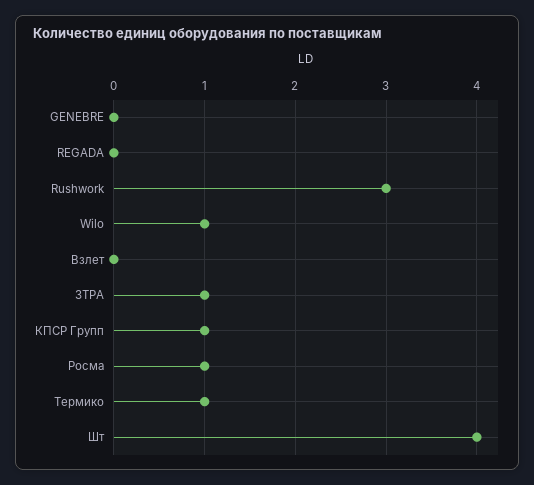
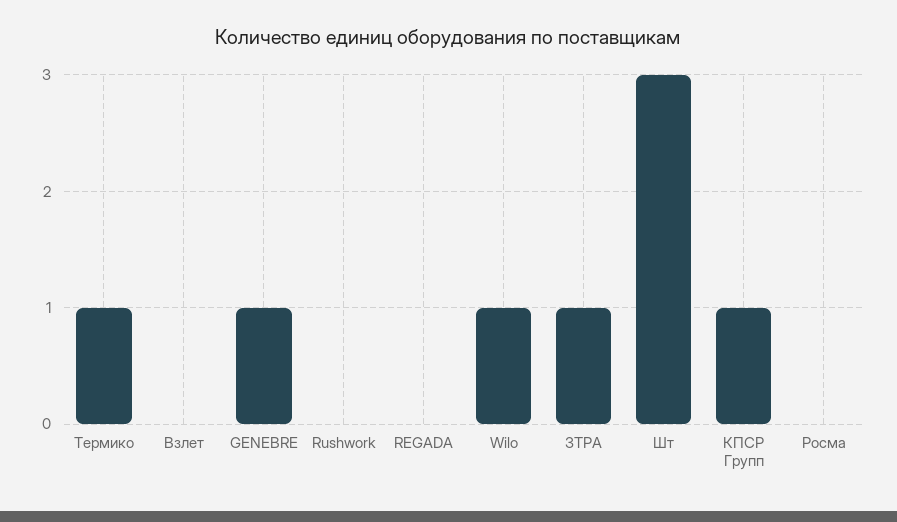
  {
-   "GENEBRE": 0,
+   "GENEBRE": 1,
    "REGADA": 0,
-   "Rushwork": 3,
+   "Rushwork": 0,
    "Wilo": 1,
    "Взлет": 0,
    "ЗТРА": 1,
    "КПСР Групп": 1,
-   "Росма": 1,
+   "Росма": 0,
    "Термико": 1,
-   "Шт": 4
+   "Шт": 3
  }

